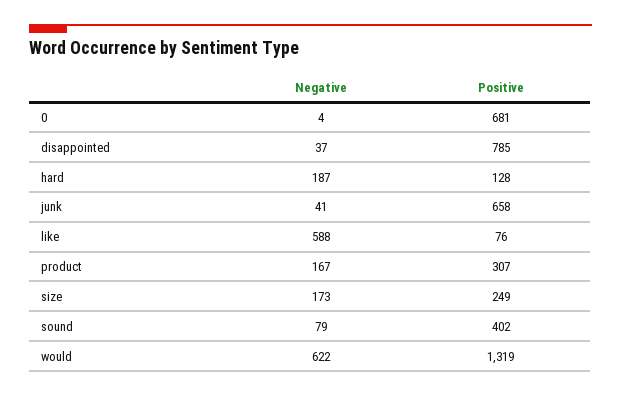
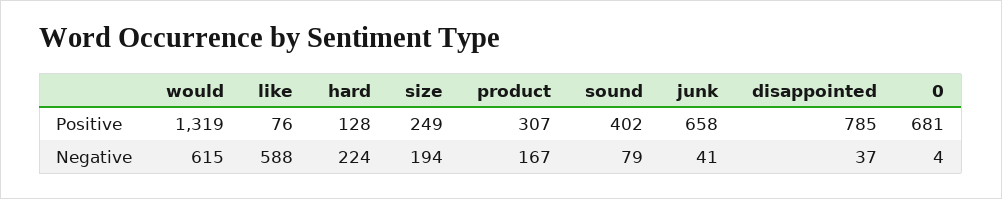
  {
    "Negative": {
      "0": 4,
      "disappointed": 37,
-     "hard": 187,
+     "hard": 224,
      "junk": 41,
      "like": 588,
      "product": 167,
-     "size": 173,
+     "size": 194,
      "sound": 79,
-     "would": 622
+     "would": 615
    },
    "Positive": {
      "0": 681,
      "disappointed": 785,
      "hard": 128,
      "junk": 658,
      "like": 76,
      "product": 307,
      "size": 249,
      "sound": 402,
      "would": 1319
    }
  }

